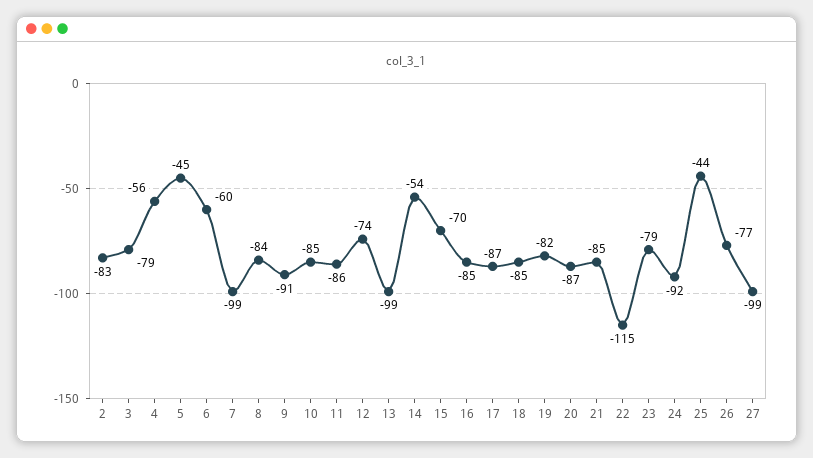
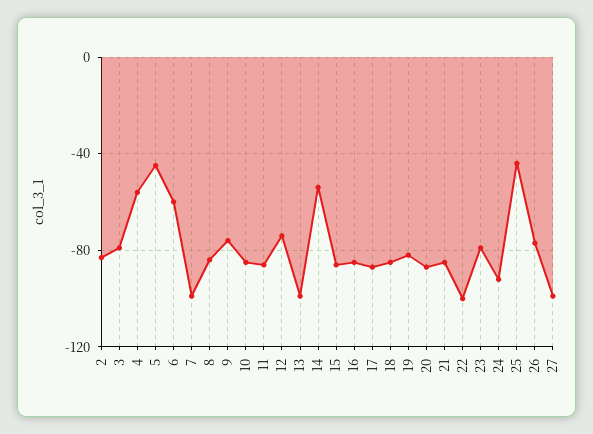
  {
    "2": -83,
    "3": -79,
    "4": -56,
    "5": -45,
    "6": -60,
    "7": -99,
    "8": -84,
-   "9": -91,
+   "9": -75,
    "10": -85,
    "11": -86,
    "12": -74,
    "13": -99,
    "14": -54,
-   "15": -70,
+   "15": -85,
    "16": -85,
    "17": -87,
    "18": -85,
    "19": -82,
    "20": -87,
    "21": -85,
-   "22": -115,
+   "22": -100,
    "23": -79,
    "24": -92,
    "25": -44,
    "26": -77,
    "27": -99
  }

